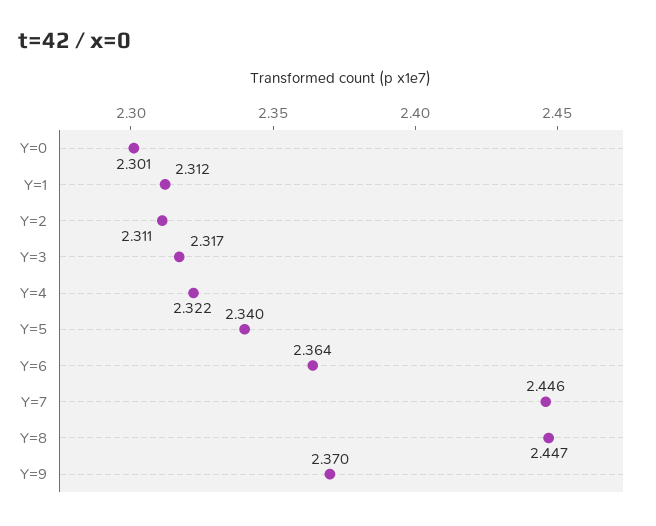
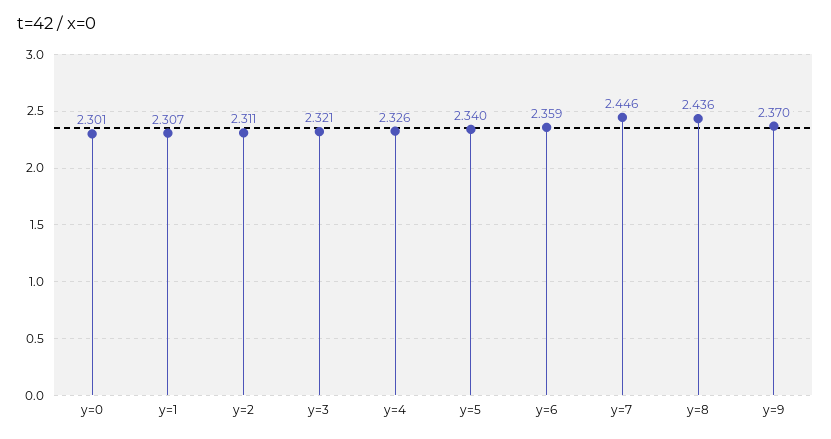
  {
    "Y=0": 2.301,
-   "Y=1": 2.312,
+   "Y=1": 2.307,
    "Y=2": 2.311,
-   "Y=3": 2.317,
+   "Y=3": 2.321,
-   "Y=4": 2.322,
+   "Y=4": 2.326,
    "Y=5": 2.34,
-   "Y=6": 2.364,
+   "Y=6": 2.359,
    "Y=7": 2.446,
-   "Y=8": 2.447,
+   "Y=8": 2.436,
    "Y=9": 2.37
  }

